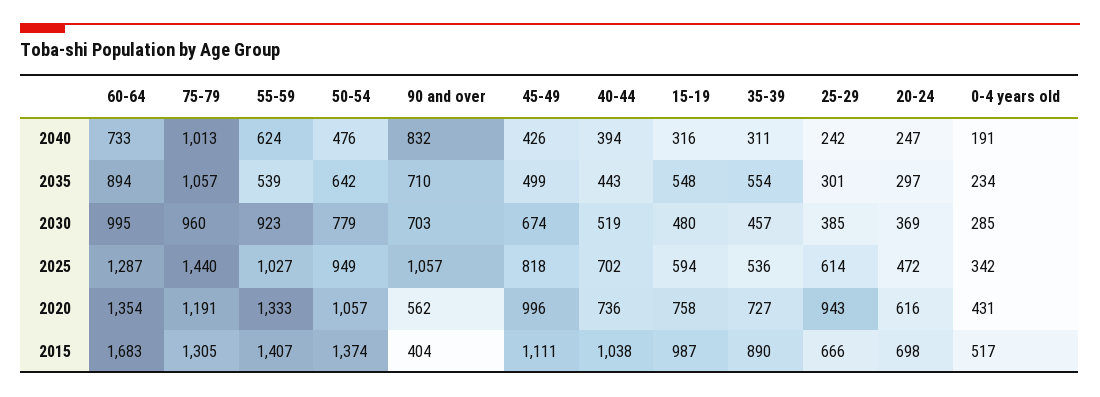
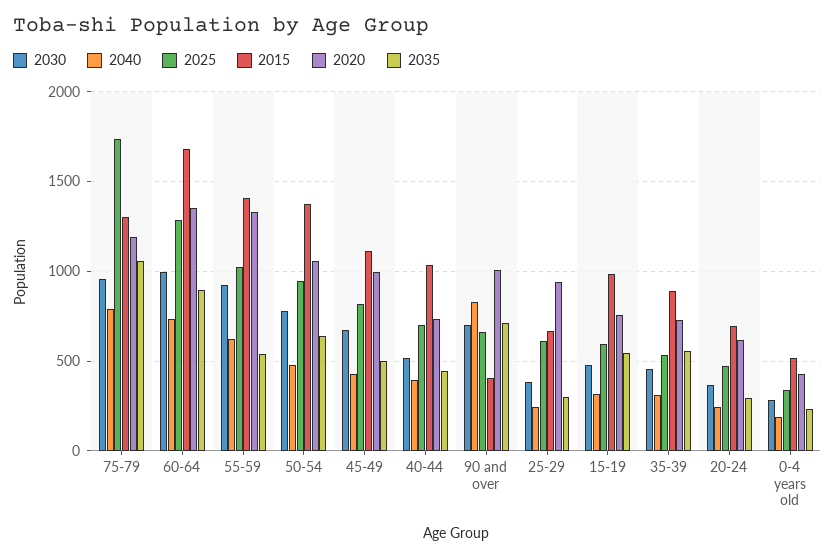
  {
    "2040": {
      "60-64": 733,
-     "75-79": 1013,
+     "75-79": 800,
      "55-59": 624,
      "50-54": 476,
      "90 and over": 832,
      "45-49": 426,
      "40-44": 394,
      "15-19": 316,
      "35-39": 311,
      "25-29": 242,
      "20-24": 247,
      "0-4 years old": 191
    },
    "2035": {
      "60-64": 894,
      "75-79": 1057,
      "55-59": 539,
      "50-54": 642,
      "90 and over": 710,
      "45-49": 499,
      "40-44": 443,
      "15-19": 548,
      "35-39": 554,
      "25-29": 301,
      "20-24": 297,
      "0-4 years old": 234
    },
    "2030": {
      "60-64": 995,
      "75-79": 960,
      "55-59": 923,
      "50-54": 779,
      "90 and over": 703,
      "45-49": 674,
      "40-44": 519,
      "15-19": 480,
      "35-39": 457,
      "25-29": 385,
      "20-24": 369,
      "0-4 years old": 285
    },
    "2025": {
      "60-64": 1287,
-     "75-79": 1440,
+     "75-79": 1750,
      "55-59": 1027,
      "50-54": 949,
-     "90 and over": 1057,
+     "90 and over": 650,
      "45-49": 818,
      "40-44": 702,
      "15-19": 594,
      "35-39": 536,
      "25-29": 614,
      "20-24": 472,
      "0-4 years old": 342
    },
    "2020": {
      "60-64": 1354,
      "75-79": 1191,
      "55-59": 1333,
      "50-54": 1057,
-     "90 and over": 562,
+     "90 and over": 1000,
      "45-49": 996,
      "40-44": 736,
      "15-19": 758,
      "35-39": 727,
      "25-29": 943,
      "20-24": 616,
      "0-4 years old": 431
    },
    "2015": {
      "60-64": 1683,
      "75-79": 1305,
      "55-59": 1407,
      "50-54": 1374,
      "90 and over": 404,
      "45-49": 1111,
      "40-44": 1038,
      "15-19": 987,
      "35-39": 890,
      "25-29": 666,
      "20-24": 698,
      "0-4 years old": 517
    }
  }

